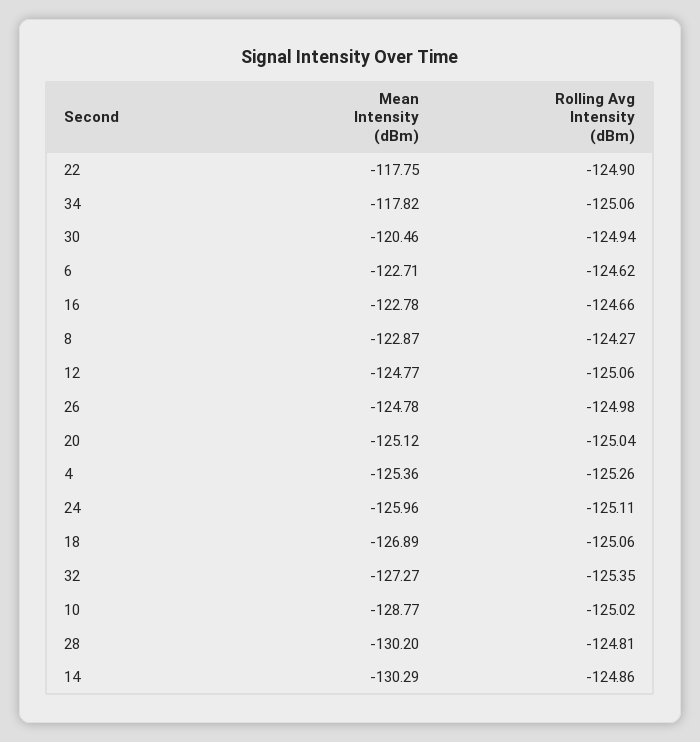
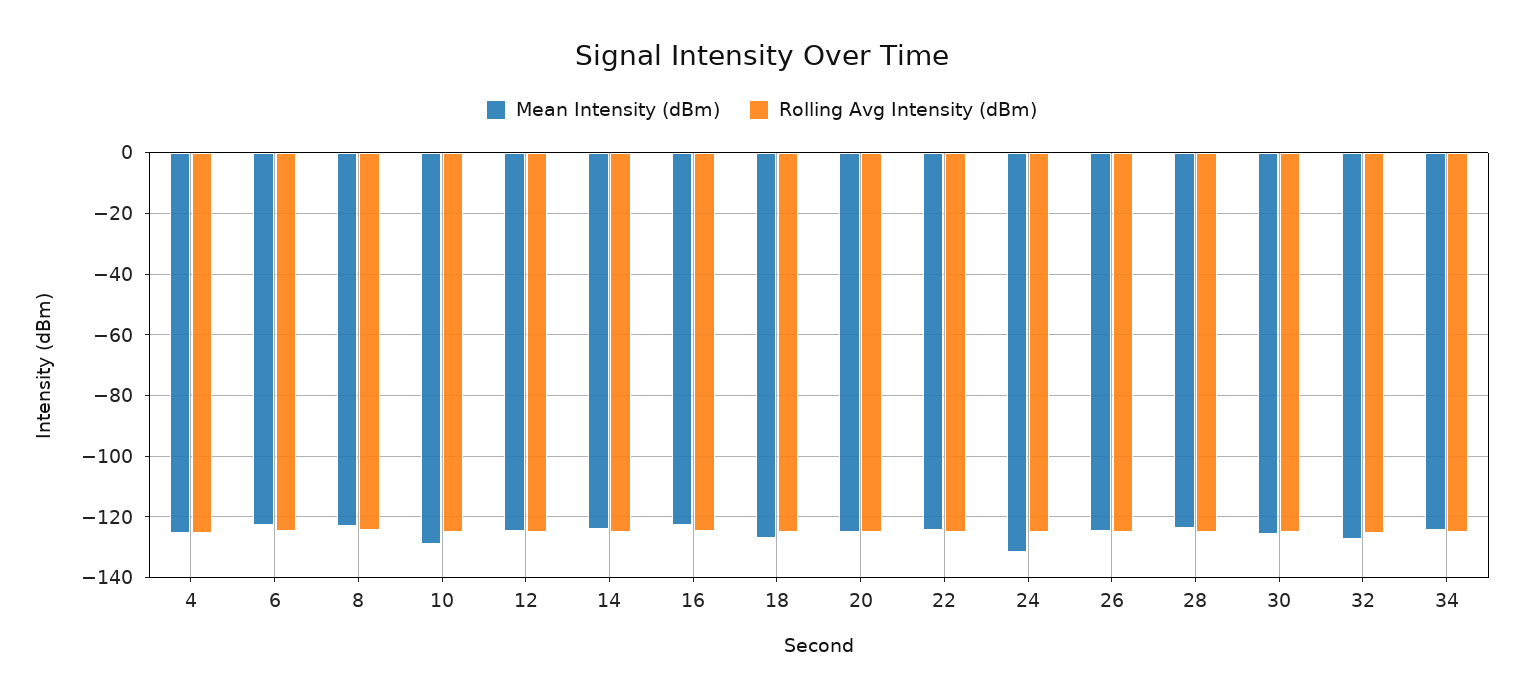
  {
    "Mean Intensity (dBm)": {
-     "22": -117.75,
+     "22": -124,
-     "34": -117.82,
+     "34": -124,
-     "30": -120.46,
+     "30": -126,
      "6": -122.71,
      "16": -122.78,
      "8": -122.87,
      "12": -124.77,
      "26": -124.78,
      "20": -125.12,
      "4": -125.36,
-     "24": -125.96,
+     "24": -132,
      "18": -126.89,
      "32": -127.27,
      "10": -128.77,
-     "28": -130.2,
+     "28": -124,
-     "14": -130.29
+     "14": -124
    },
    "Rolling Avg Intensity (dBm)": {
      "22": -124.9,
      "34": -125.06,
      "30": -124.94,
      "6": -124.62,
      "16": -124.66,
      "8": -124.27,
      "12": -125.06,
      "26": -124.98,
      "20": -125.04,
      "4": -125.26,
      "24": -125.11,
      "18": -125.06,
      "32": -125.35,
      "10": -125.02,
      "28": -124.81,
      "14": -124.86
    }
  }

